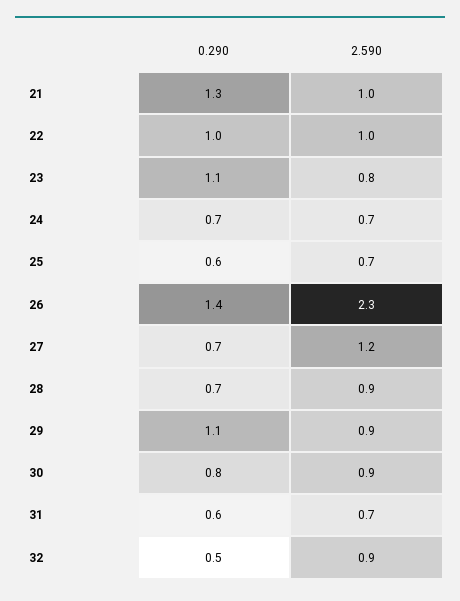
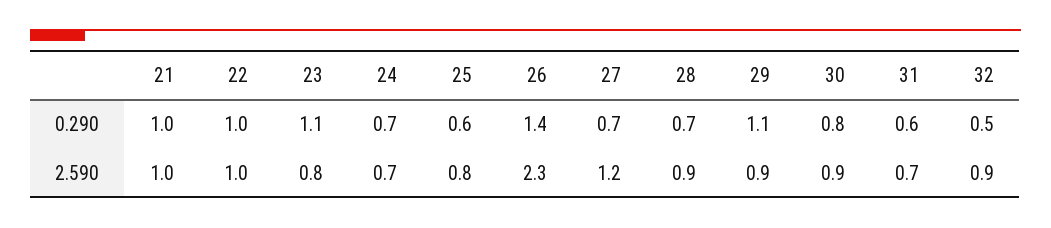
  {
    "0.290": {
-     "21": 1.3,
+     "21": 1,
      "22": 1,
      "23": 1.1,
      "24": 0.7,
      "25": 0.6,
      "26": 1.4,
      "27": 0.7,
      "28": 0.7,
      "29": 1.1,
      "30": 0.8,
      "31": 0.6,
      "32": 0.5
    },
    "2.590": {
      "21": 1,
      "22": 1,
      "23": 0.8,
      "24": 0.7,
-     "25": 0.7,
+     "25": 0.8,
      "26": 2.3,
      "27": 1.2,
      "28": 0.9,
      "29": 0.9,
      "30": 0.9,
      "31": 0.7,
      "32": 0.9
    }
  }

